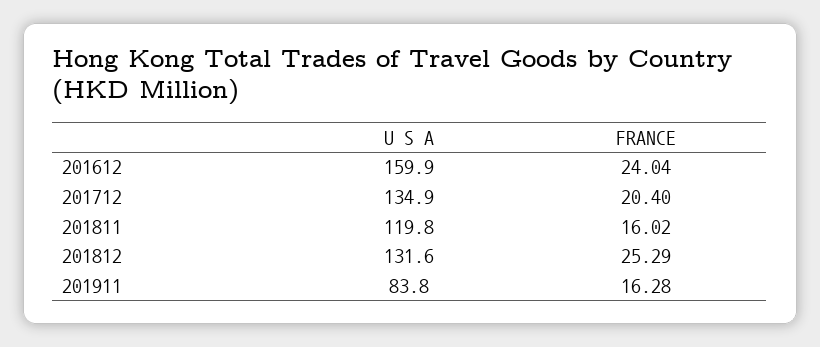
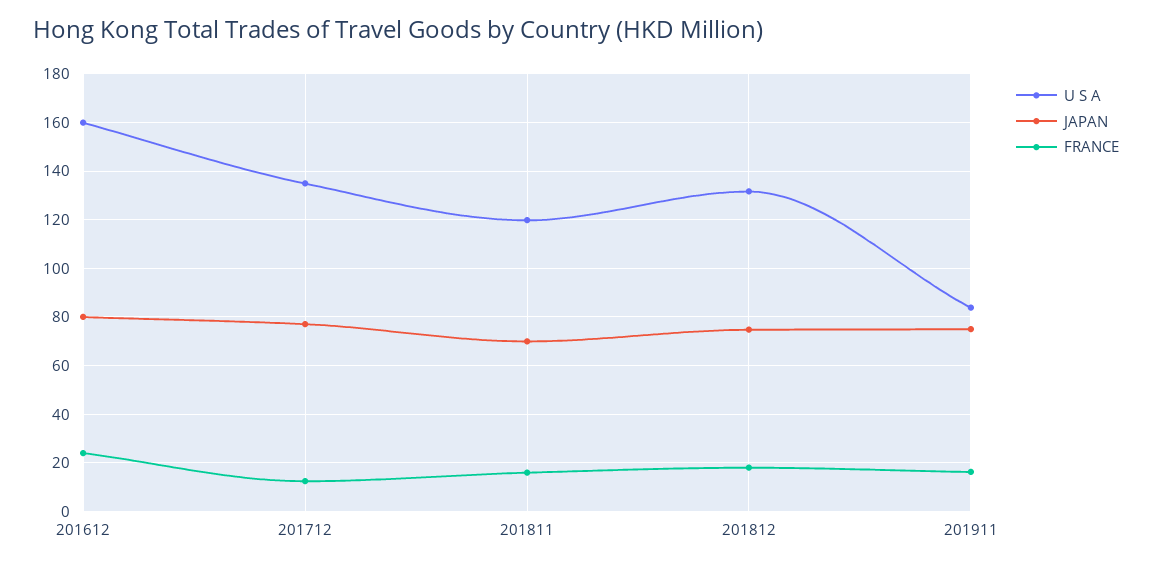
  {
    "U S A": {
      "201612": 159.9,
      "201712": 134.9,
      "201811": 119.8,
      "201812": 131.6,
      "201911": 83.8
    },
    "FRANCE": {
      "201612": 24.04,
-     "201712": 20.4,
+     "201712": 12.5,
      "201811": 16.02,
-     "201812": 25.29,
+     "201812": 17.5,
      "201911": 16.28
-   }
+   },
+   "JAPAN": {
+     "201612": 80,
+     "201712": 77.5,
+     "201811": 70,
+     "201812": 75,
+     "201911": 75
+   }
  }

